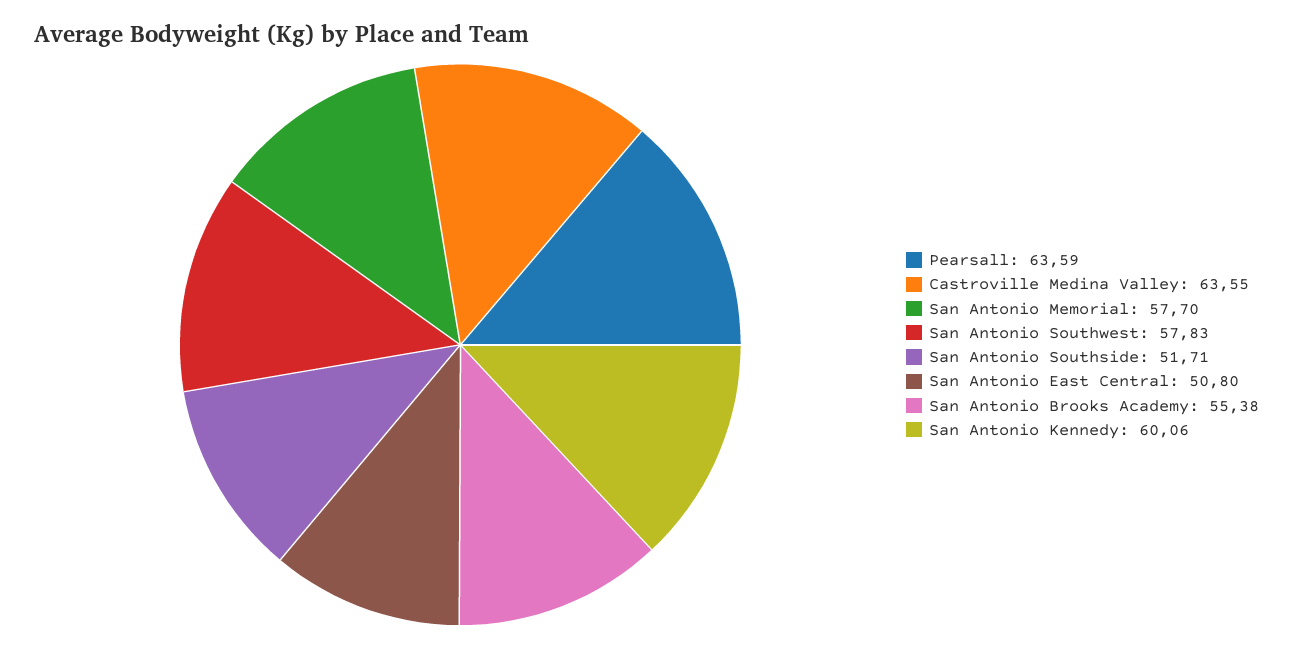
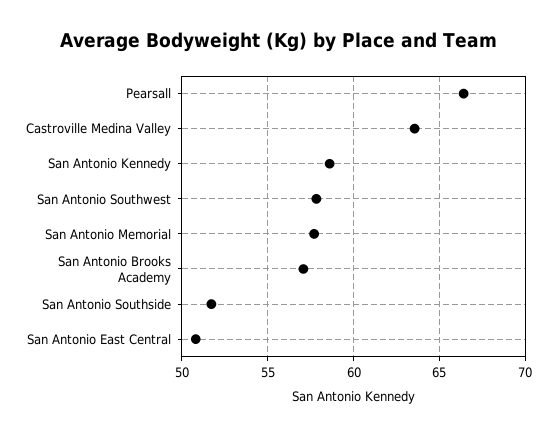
  {
-   "Pearsall": 63.59,
+   "Pearsall": 66.5,
    "Castroville Medina Valley": 63.55,
    "San Antonio Memorial": 57.7,
    "San Antonio Southwest": 57.83,
    "San Antonio Southside": 51.71,
    "San Antonio East Central": 50.8,
-   "San Antonio Brooks Academy": 55.38,
+   "San Antonio Brooks Academy": 57,
-   "San Antonio Kennedy": 60.06
+   "San Antonio Kennedy": 58.5
  }

